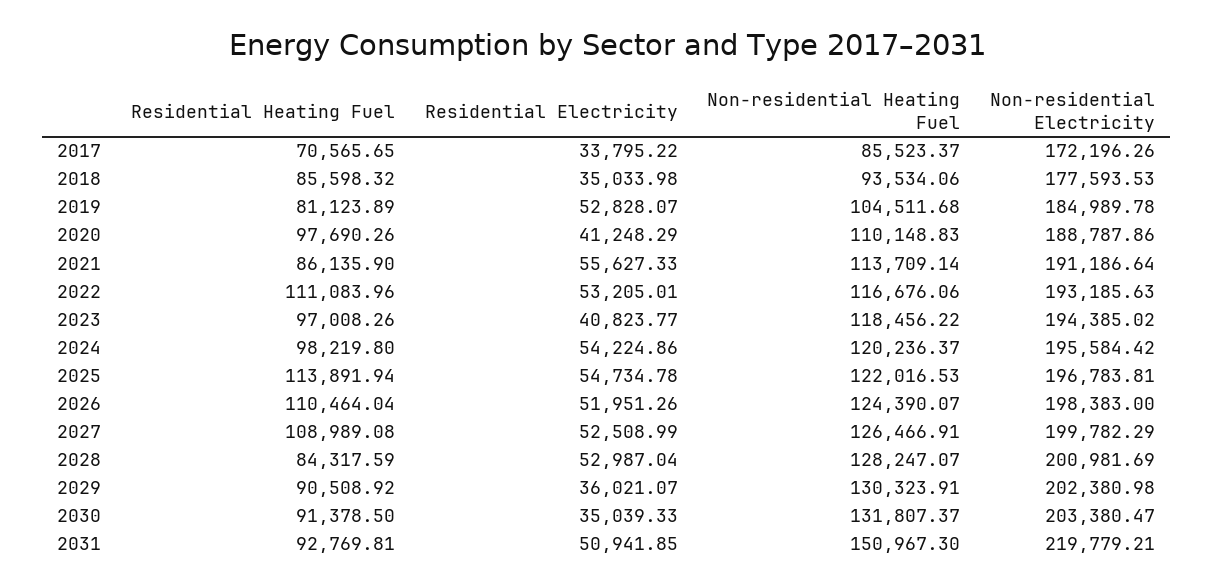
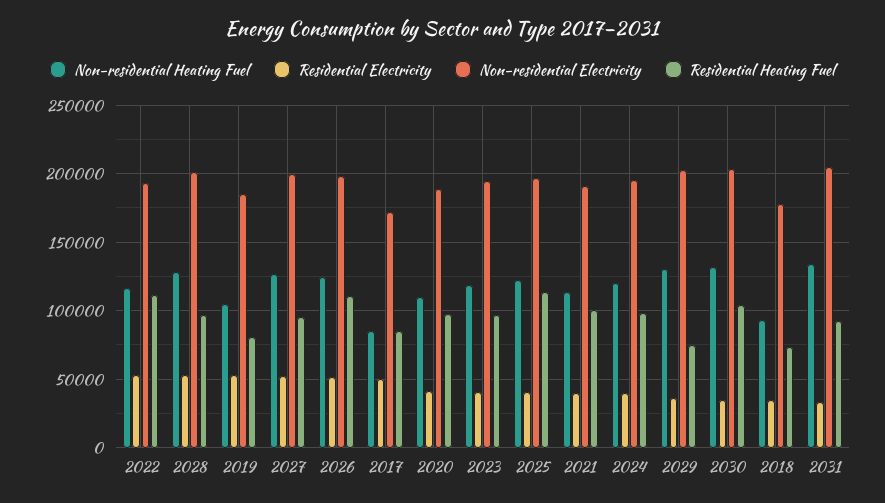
  {
    "Residential Heating Fuel": {
-     "2017": 70565.65,
+     "2017": 85000,
-     "2018": 85598.32,
+     "2018": 75000,
      "2019": 81123.89,
      "2020": 97690.26,
-     "2021": 86135.9,
+     "2021": 100000,
      "2022": 111083.96,
      "2023": 97008.26,
      "2024": 98219.8,
      "2025": 113891.94,
      "2026": 110464.04,
-     "2027": 108989.08,
+     "2027": 95000,
-     "2028": 84317.59,
+     "2028": 95000,
-     "2029": 90508.92,
+     "2029": 75000,
-     "2030": 91378.5,
+     "2030": 105000,
      "2031": 92769.81
    },
    "Residential Electricity": {
-     "2017": 33795.22,
+     "2017": 50000,
      "2018": 35033.98,
      "2019": 52828.07,
      "2020": 41248.29,
-     "2021": 55627.33,
+     "2021": 40000,
      "2022": 53205.01,
      "2023": 40823.77,
-     "2024": 54224.86,
+     "2024": 40000,
-     "2025": 54734.78,
+     "2025": 40000,
      "2026": 51951.26,
      "2027": 52508.99,
      "2028": 52987.04,
      "2029": 36021.07,
      "2030": 35039.33,
-     "2031": 50941.85
+     "2031": 35000
    },
    "Non-residential Heating Fuel": {
      "2017": 85523.37,
      "2018": 93534.06,
      "2019": 104511.68,
      "2020": 110148.83,
      "2021": 113709.14,
      "2022": 116676.06,
      "2023": 118456.22,
      "2024": 120236.37,
      "2025": 122016.53,
      "2026": 124390.07,
      "2027": 126466.91,
      "2028": 128247.07,
      "2029": 130323.91,
      "2030": 131807.37,
-     "2031": 150967.3
+     "2031": 135000
    },
    "Non-residential Electricity": {
      "2017": 172196.26,
      "2018": 177593.53,
      "2019": 184989.78,
      "2020": 188787.86,
      "2021": 191186.64,
      "2022": 193185.63,
      "2023": 194385.02,
      "2024": 195584.42,
      "2025": 196783.81,
      "2026": 198383,
      "2027": 199782.29,
      "2028": 200981.69,
      "2029": 202380.98,
      "2030": 203380.47,
-     "2031": 219779.21
+     "2031": 205000
    }
  }

